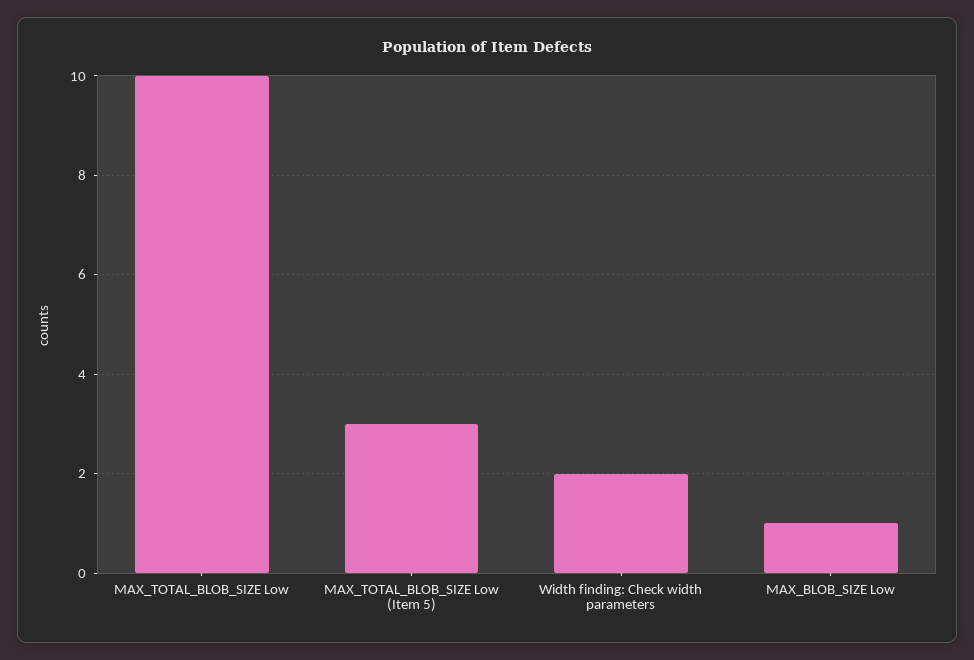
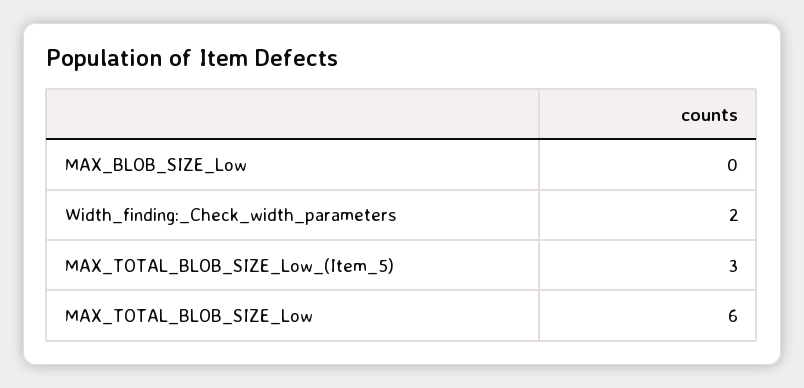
  {
-   "MAX_TOTAL_BLOB_SIZE Low": 10,
+   "MAX_TOTAL_BLOB_SIZE Low": 6,
    "MAX_TOTAL_BLOB_SIZE Low (Item 5)": 3,
    "Width finding: Check width parameters": 2,
-   "MAX_BLOB_SIZE Low": 1
+   "MAX_BLOB_SIZE Low": 0
  }

